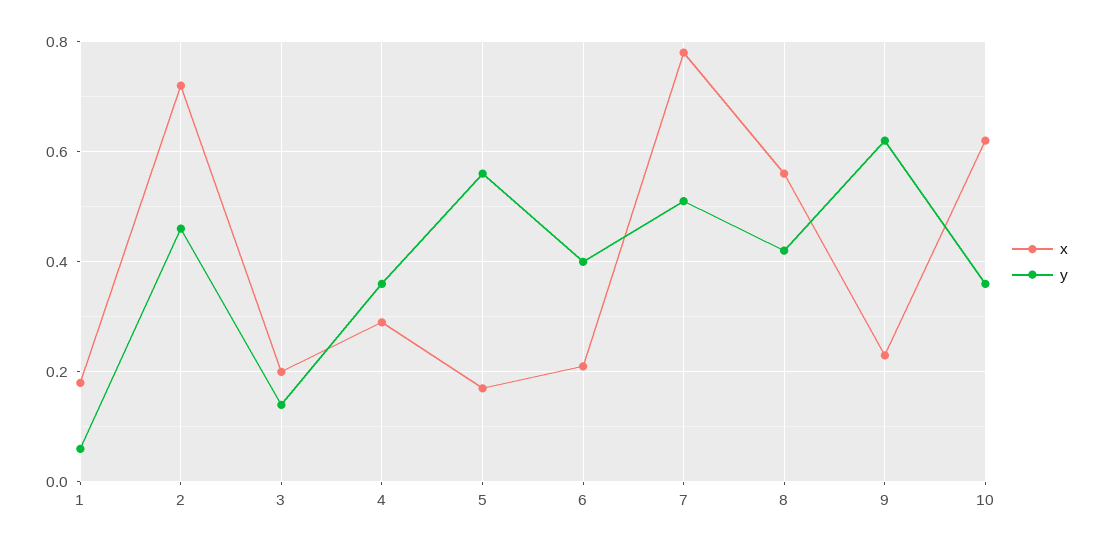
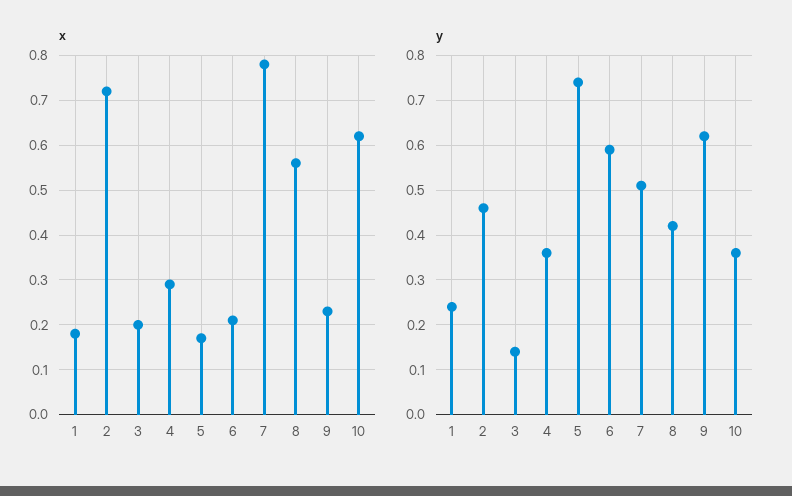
  {
    "x": {
      "1": 0.2,
      "2": 0.7,
      "3": 0.2,
      "4": 0.3,
      "5": 0.15,
      "6": 0.2,
      "7": 0.8,
      "8": 0.55,
      "9": 0.25,
      "10": 0.6
    },
    "y": {
-     "1": 0.05,
+     "1": 0.25,
      "2": 0.45,
      "3": 0.15,
      "4": 0.35,
-     "5": 0.55,
+     "5": 0.75,
-     "6": 0.4,
+     "6": 0.6,
      "7": 0.5,
      "8": 0.4,
      "9": 0.6,
      "10": 0.35
    }
  }

